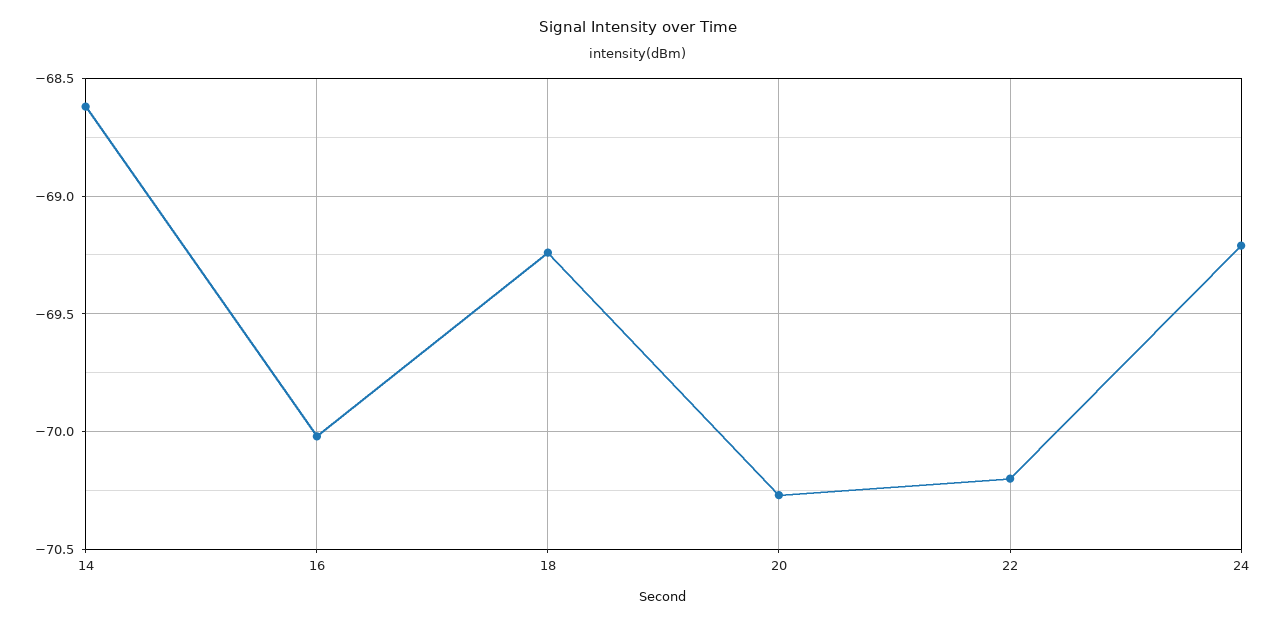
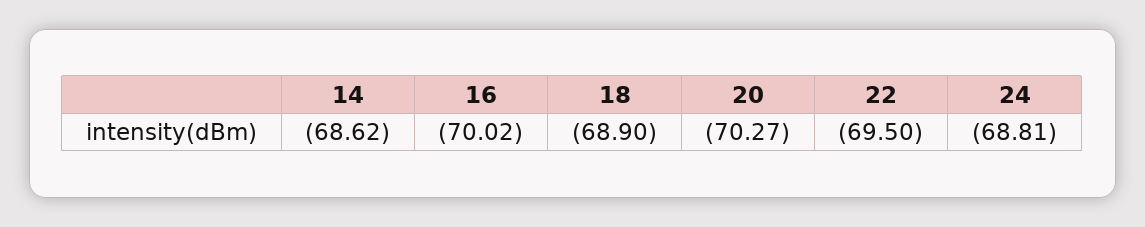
  {
    "14": -68.62,
    "16": -70.02,
-   "18": -69.25,
+   "18": -68.9,
    "20": -70.27,
-   "22": -70.2,
+   "22": -69.5,
-   "24": -69.2
+   "24": -68.81
  }

